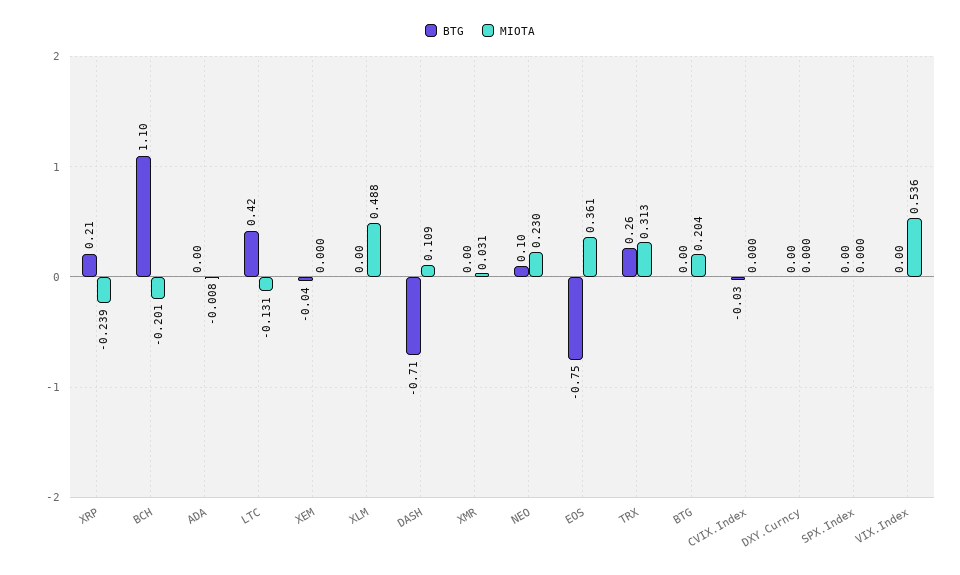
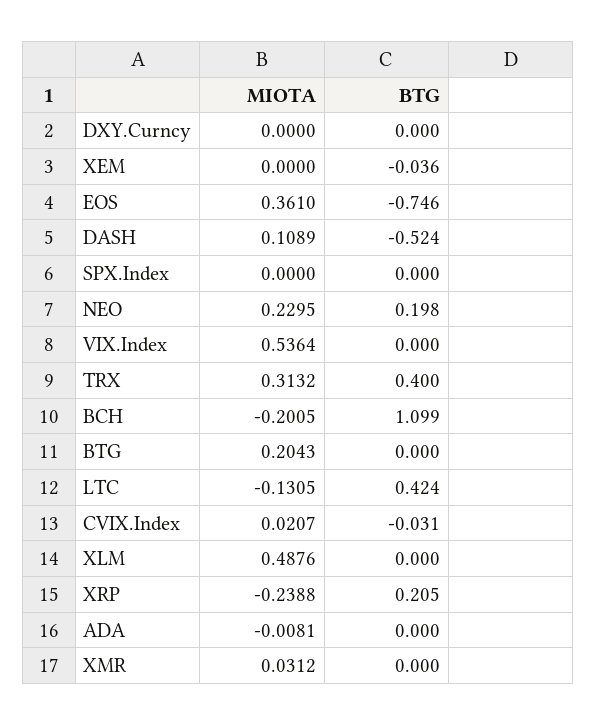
  {
    "BTG": {
      "XRP": 0.205,
      "BCH": 1.099,
      "ADA": 0,
      "LTC": 0.424,
      "XEM": -0.036,
      "XLM": 0,
-     "DASH": -0.71,
+     "DASH": -0.524,
      "XMR": 0,
-     "NEO": 0.1,
+     "NEO": 0.198,
      "EOS": -0.746,
-     "TRX": 0.26,
+     "TRX": 0.4,
      "BTG": 0,
      "CVIX.Index": -0.031,
      "DXY.Curncy": 0,
      "SPX.Index": 0,
      "VIX.Index": 0
    },
    "MIOTA": {
      "XRP": -0.2388,
      "BCH": -0.2005,
      "ADA": -0.0081,
      "LTC": -0.1305,
      "XEM": 0,
      "XLM": 0.4876,
      "DASH": 0.1089,
      "XMR": 0.0312,
      "NEO": 0.2295,
      "EOS": 0.361,
      "TRX": 0.3132,
      "BTG": 0.2043,
-     "CVIX.Index": 0,
+     "CVIX.Index": 0.0207,
      "DXY.Curncy": 0,
      "SPX.Index": 0,
      "VIX.Index": 0.5364
    }
  }

